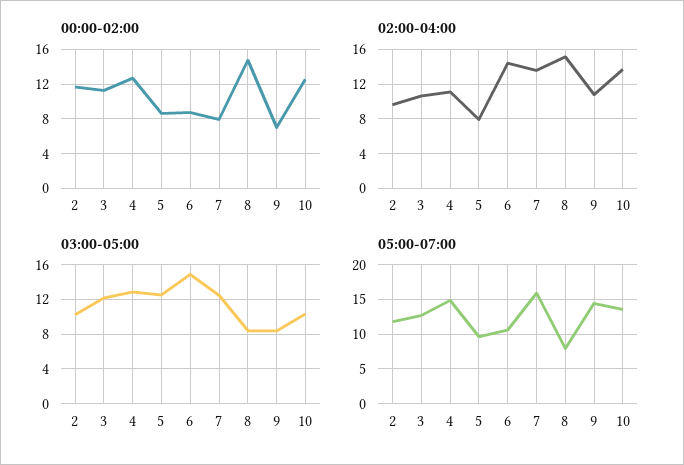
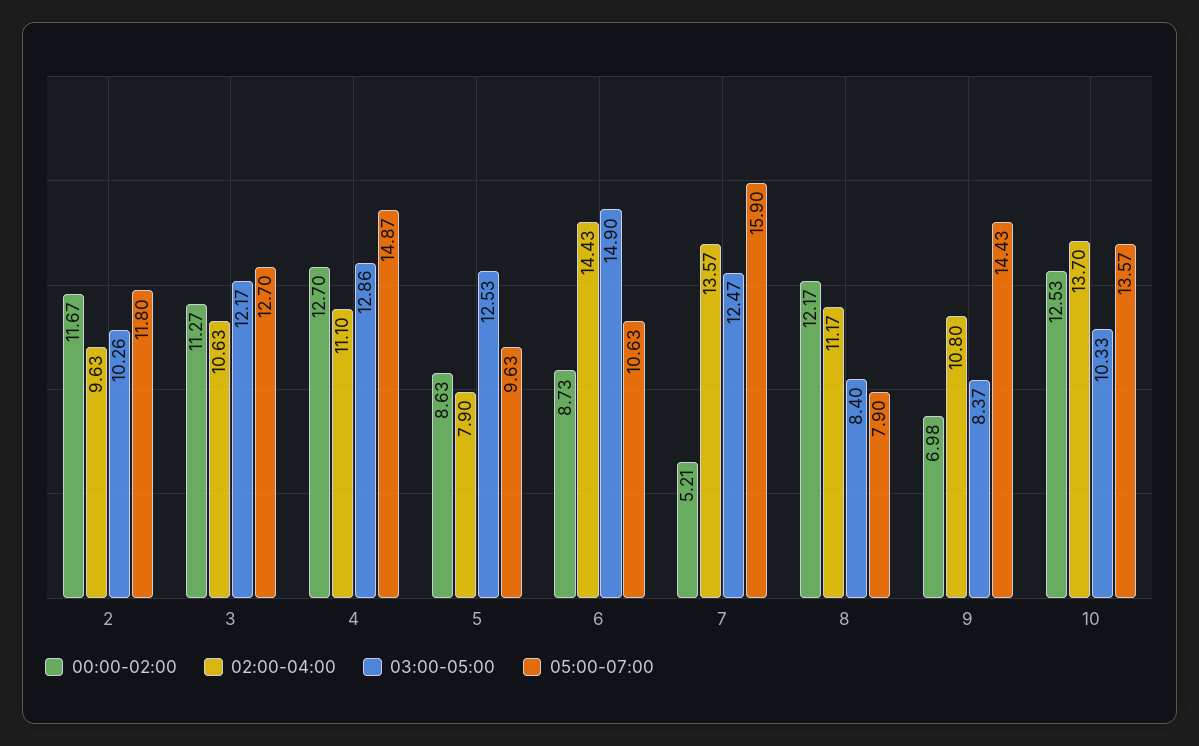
  {
    "00:00-02:00": {
      "2": 11.67,
      "3": 11.27,
      "4": 12.7,
      "5": 8.63,
      "6": 8.73,
-     "7": 8,
+     "7": 5.21,
-     "8": 15,
+     "8": 12.17,
      "9": 6.98,
      "10": 12.53
    },
    "02:00-04:00": {
      "2": 9.63,
      "3": 10.63,
      "4": 11.1,
      "5": 7.9,
      "6": 14.43,
      "7": 13.57,
-     "8": 15,
+     "8": 11.17,
      "9": 10.8,
      "10": 13.7
    },
    "03:00-05:00": {
      "2": 10.26,
      "3": 12.17,
      "4": 12.86,
      "5": 12.53,
      "6": 14.9,
      "7": 12.47,
      "8": 8.4,
      "9": 8.37,
      "10": 10.33
    },
    "05:00-07:00": {
      "2": 11.8,
      "3": 12.7,
      "4": 14.87,
      "5": 9.63,
      "6": 10.63,
      "7": 15.9,
      "8": 7.9,
      "9": 14.43,
      "10": 13.57
    }
  }

